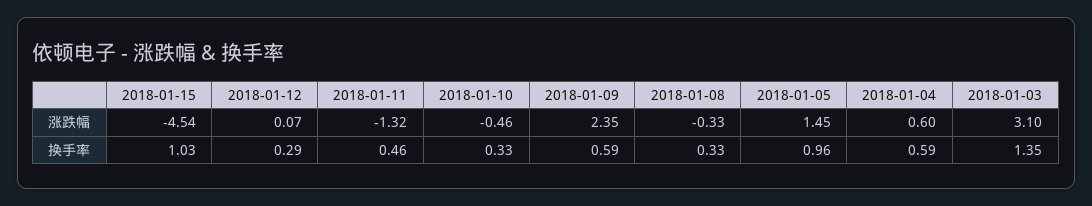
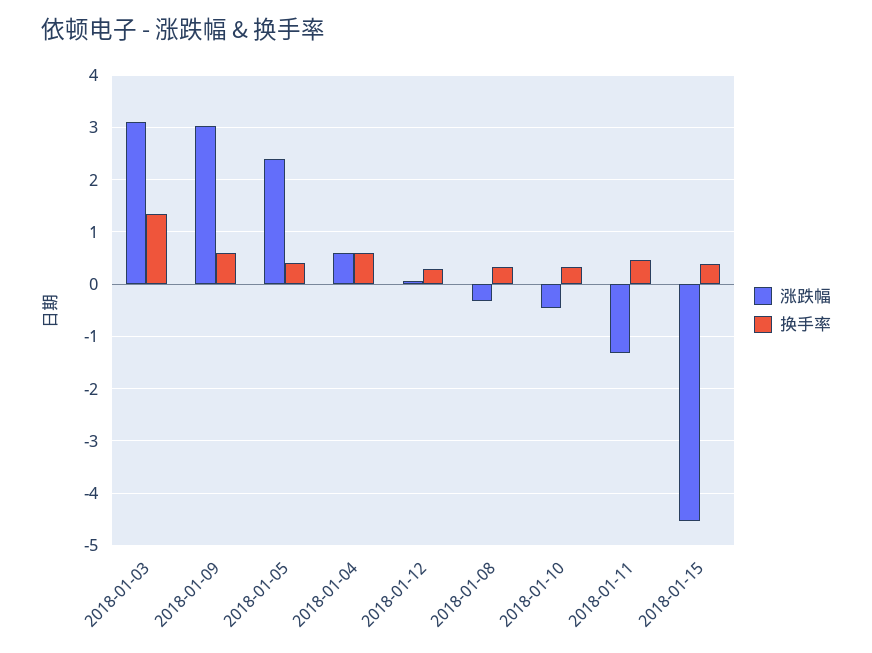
  {
    "涨跌幅": {
      "2018-01-15": -4.54,
      "2018-01-12": 0.07,
      "2018-01-11": -1.32,
      "2018-01-10": -0.46,
-     "2018-01-09": 2.35,
+     "2018-01-09": 3,
      "2018-01-08": -0.33,
-     "2018-01-05": 1.45,
+     "2018-01-05": 2.4,
      "2018-01-04": 0.6,
      "2018-01-03": 3.1
    },
    "换手率": {
-     "2018-01-15": 1.03,
+     "2018-01-15": 0.4,
      "2018-01-12": 0.29,
      "2018-01-11": 0.46,
      "2018-01-10": 0.33,
      "2018-01-09": 0.59,
      "2018-01-08": 0.33,
-     "2018-01-05": 0.96,
+     "2018-01-05": 0.4,
      "2018-01-04": 0.59,
      "2018-01-03": 1.35
    }
  }

